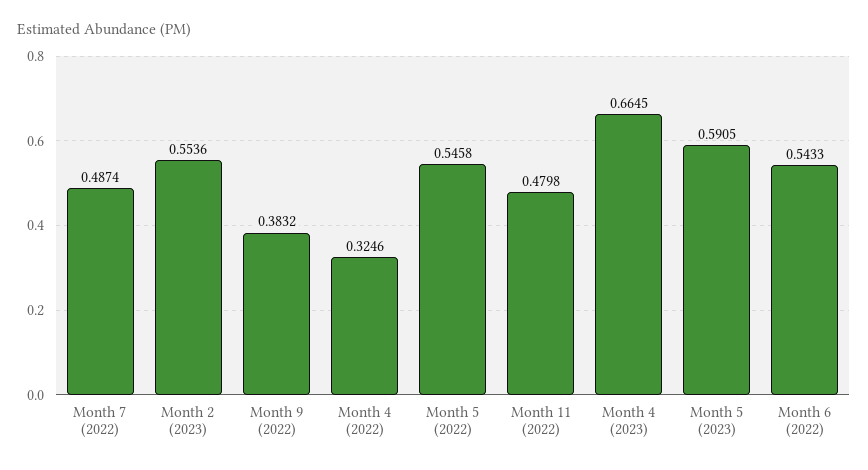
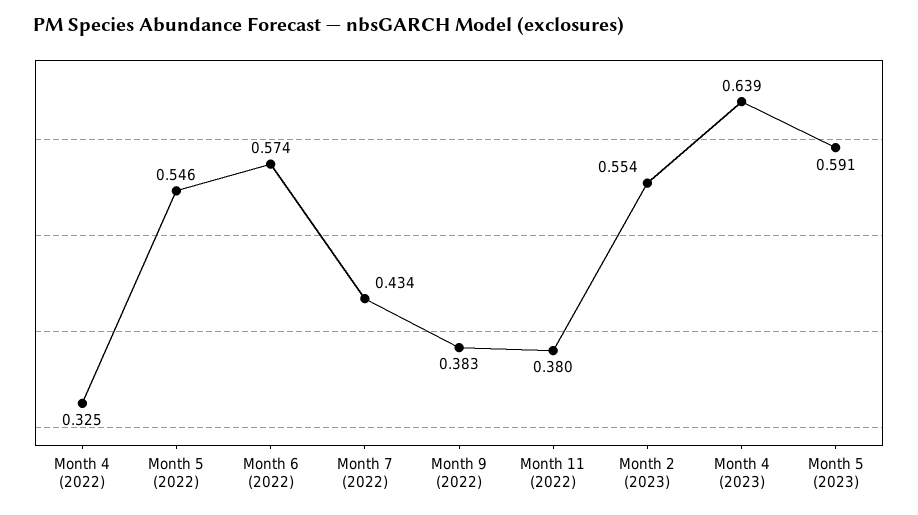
  {
-   "Month 7 (2022)": 0.4874,
+   "Month 7 (2022)": 0.434,
    "Month 2 (2023)": 0.5536,
    "Month 9 (2022)": 0.3832,
    "Month 4 (2022)": 0.3246,
    "Month 5 (2022)": 0.5458,
-   "Month 11 (2022)": 0.4798,
+   "Month 11 (2022)": 0.38,
-   "Month 4 (2023)": 0.6645,
+   "Month 4 (2023)": 0.639,
    "Month 5 (2023)": 0.5905,
-   "Month 6 (2022)": 0.5433
+   "Month 6 (2022)": 0.574
  }

